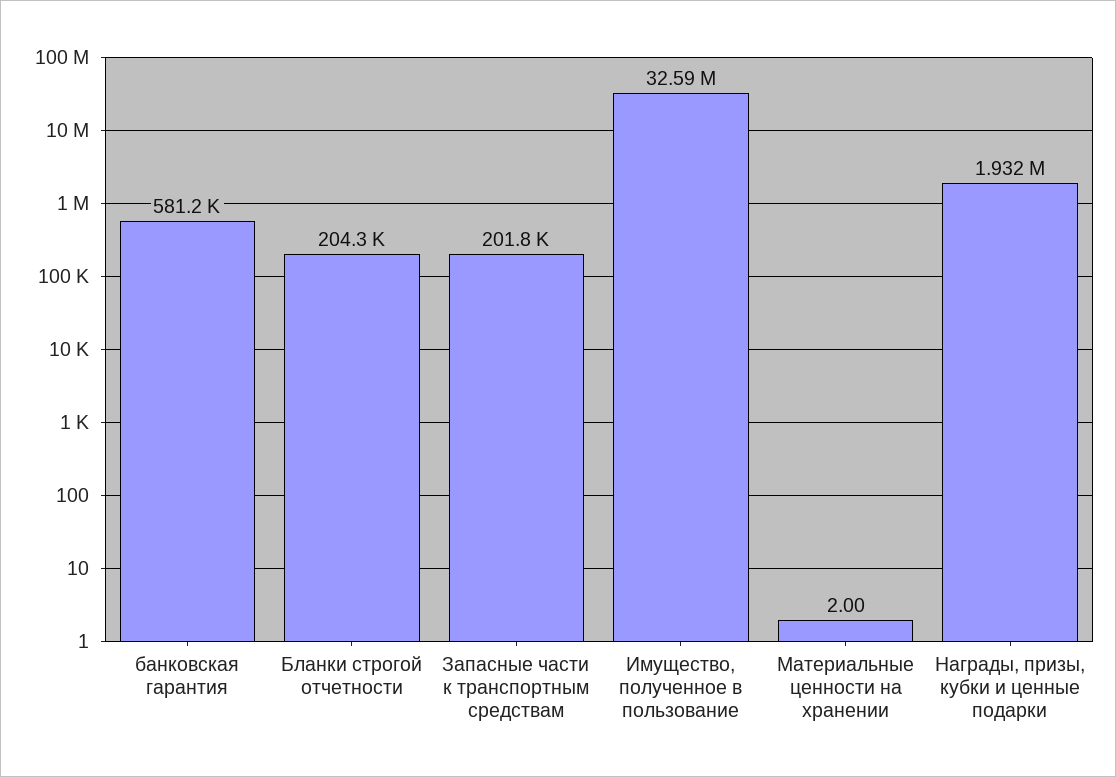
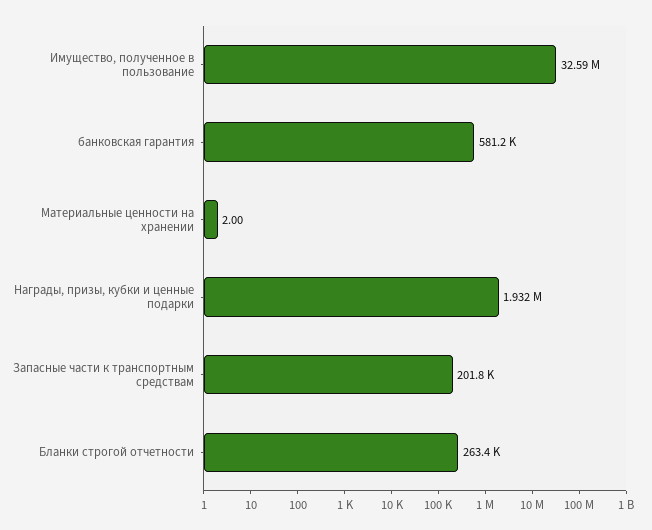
  {
    "банковская гарантия": 581200,
-   "Бланки строгой отчетности": 204300,
+   "Бланки строгой отчетности": 263400,
    "Запасные части к транспортным средствам": 201800,
    "Имущество, полученное в пользование": 32590000,
    "Материальные ценности на хранении": 2,
    "Награды, призы, кубки и ценные подарки": 1932000
  }

